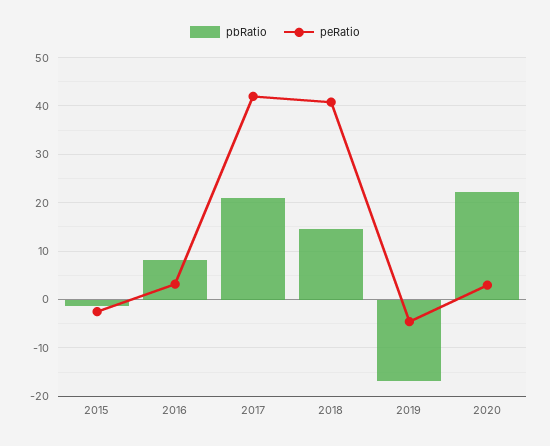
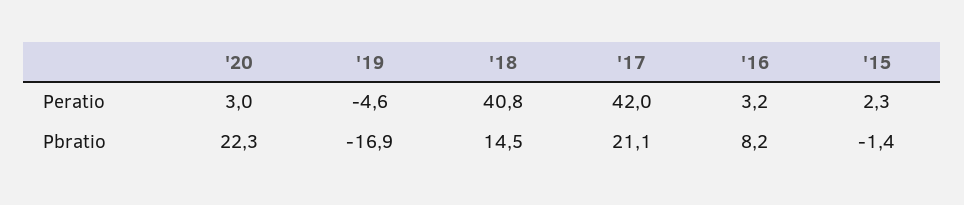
  {
    "pbRatio": {
      "2015": -1.4,
      "2016": 8.2,
      "2017": 21.1,
      "2018": 14.5,
      "2019": -16.9,
      "2020": 22.3
    },
    "peRatio": {
-     "2015": -2,
+     "2015": 2.3,
      "2016": 3.2,
      "2017": 42,
      "2018": 40.8,
      "2019": -4.6,
      "2020": 3
    }
  }

